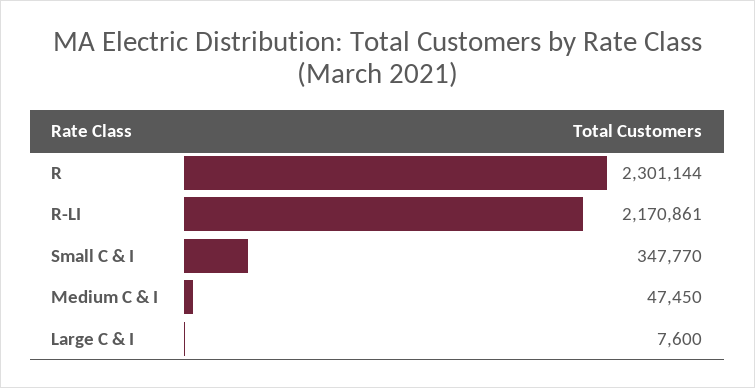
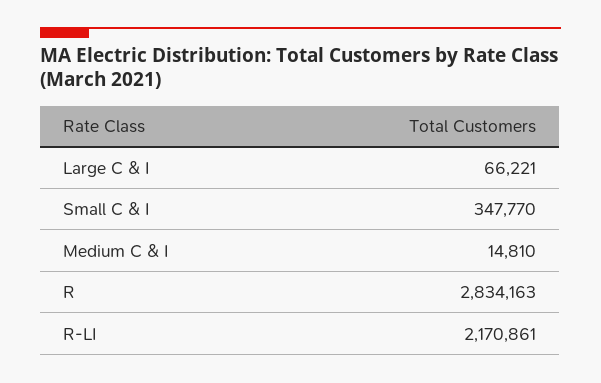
  {
-   "R": 2301144,
+   "R": 2834163,
    "R-LI": 2170861,
    "Small C & I": 347770,
-   "Medium C & I": 47450,
+   "Medium C & I": 14810,
-   "Large C & I": 7600
+   "Large C & I": 66221
  }

